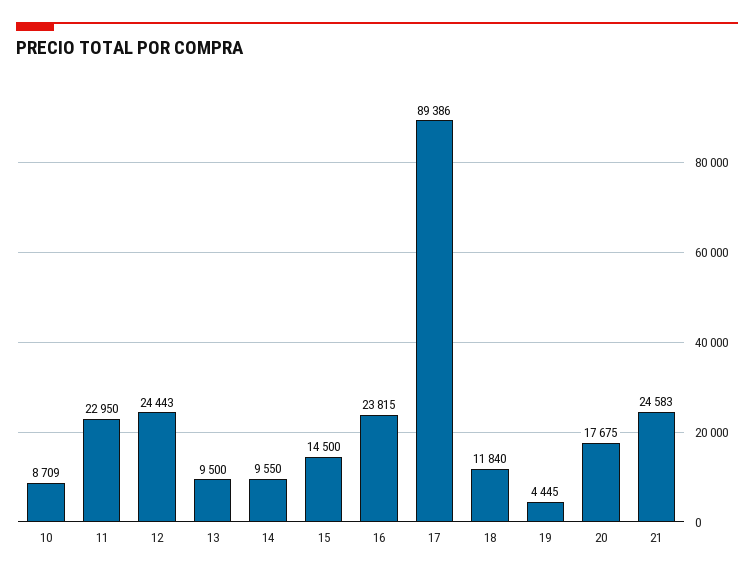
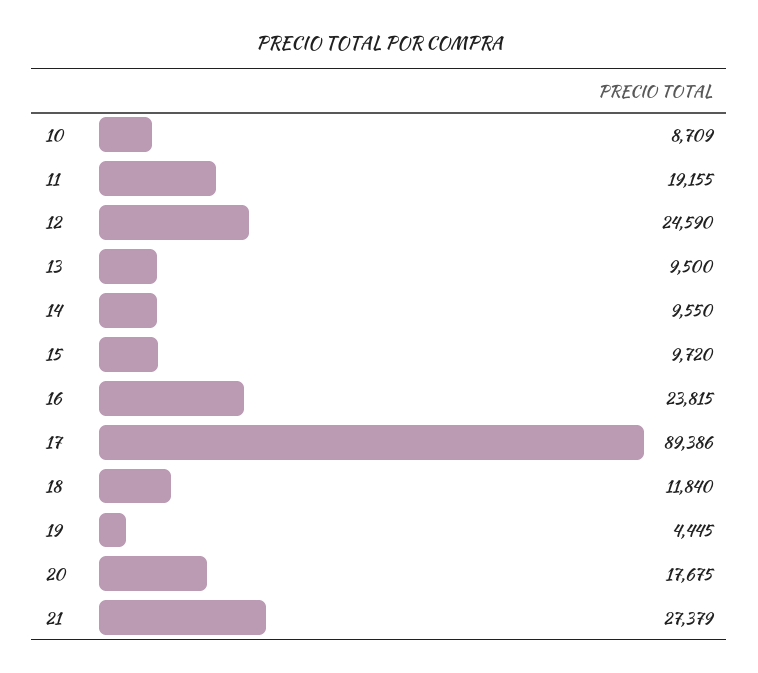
  {
    "10": 8709,
-   "11": 22950,
+   "11": 19155,
-   "12": 24443,
+   "12": 24590,
    "13": 9500,
    "14": 9550,
-   "15": 14500,
+   "15": 9720,
    "16": 23815,
    "17": 89386,
    "18": 11840,
    "19": 4445,
    "20": 17675,
-   "21": 24583
+   "21": 27379
  }

